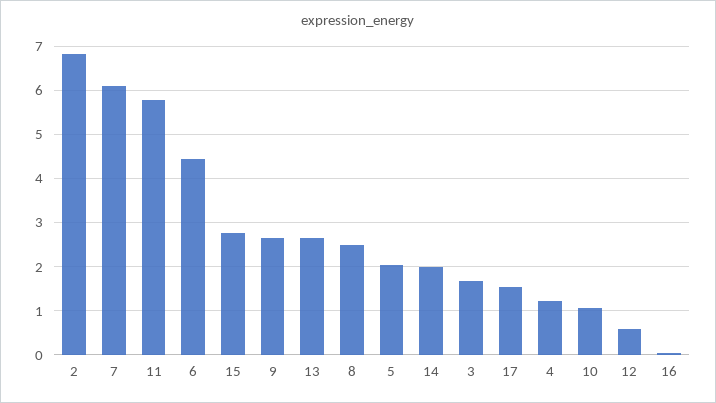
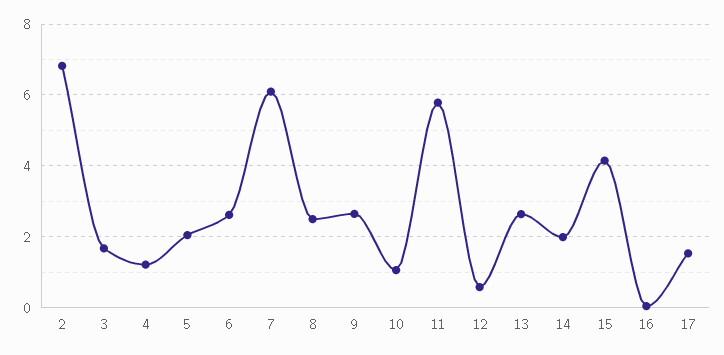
  {
    "2": 6.8,
    "7": 6,
    "11": 5.8,
-   "6": 4.4,
+   "6": 2.6,
-   "15": 2.8,
+   "15": 4.2,
    "9": 2.6,
    "13": 2.6,
    "8": 2.6,
    "5": 2,
    "14": 2,
    "3": 1.6,
    "17": 1.6,
    "4": 1.2,
    "10": 1,
    "12": 0.6,
    "16": 0
  }

